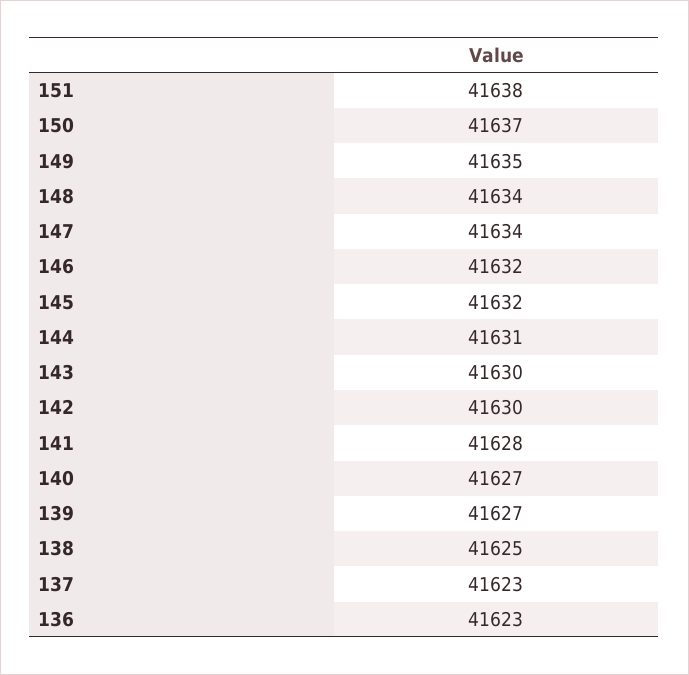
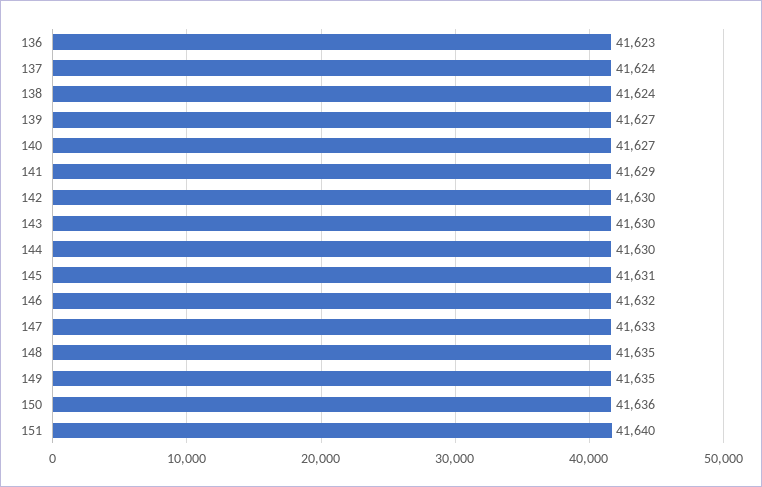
  {
-   "151": 41638,
+   "151": 41640,
-   "150": 41637,
+   "150": 41636,
    "149": 41635,
-   "148": 41634,
+   "148": 41635,
-   "147": 41634,
+   "147": 41633,
    "146": 41632,
-   "145": 41632,
+   "145": 41631,
-   "144": 41631,
+   "144": 41630,
    "143": 41630,
    "142": 41630,
-   "141": 41628,
+   "141": 41629,
    "140": 41627,
    "139": 41627,
-   "138": 41625,
+   "138": 41624,
-   "137": 41623,
+   "137": 41624,
    "136": 41623
  }

